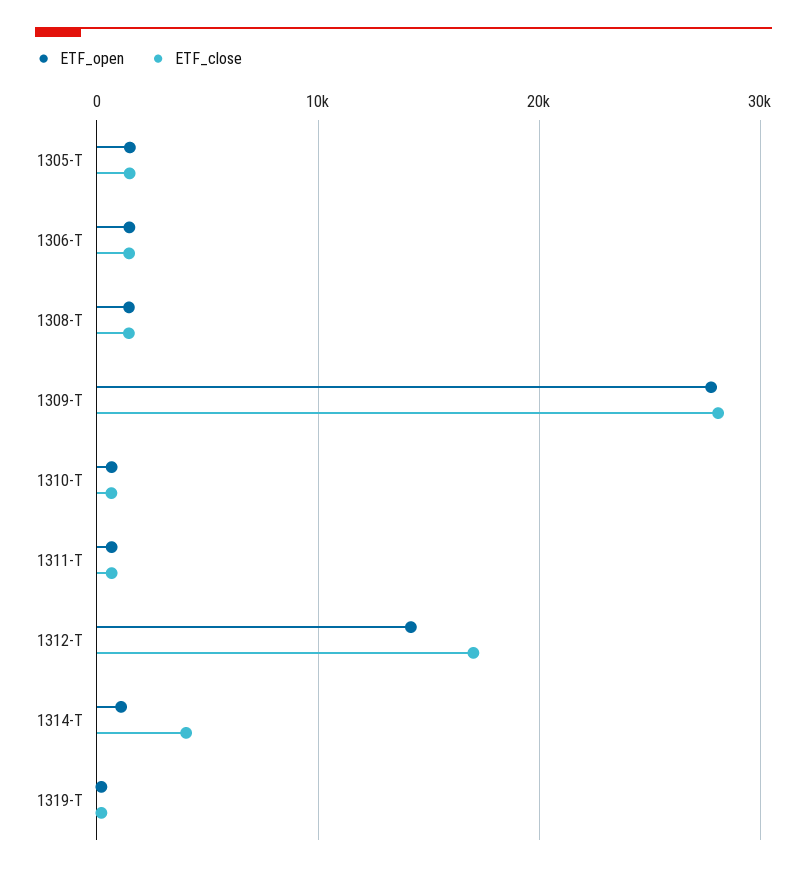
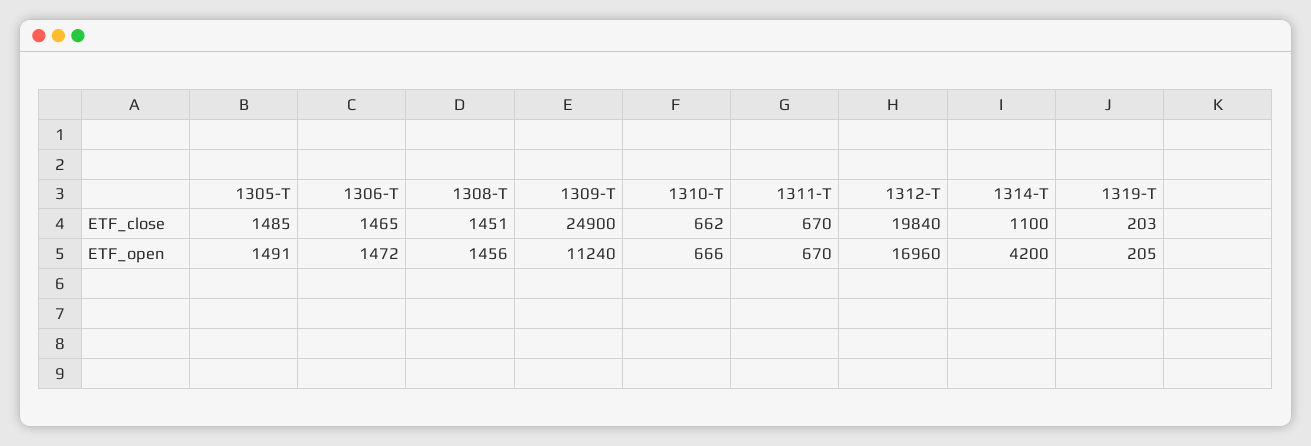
  {
    "ETF_open": {
      "1305-T": 1491,
      "1306-T": 1472,
      "1308-T": 1456,
-     "1309-T": 28000,
+     "1309-T": 11240,
      "1310-T": 666,
      "1311-T": 670,
-     "1312-T": 14000,
+     "1312-T": 16960,
-     "1314-T": 1000,
+     "1314-T": 4200,
      "1319-T": 205
    },
    "ETF_close": {
      "1305-T": 1485,
      "1306-T": 1465,
      "1308-T": 1451,
-     "1309-T": 28000,
+     "1309-T": 24900,
      "1310-T": 662,
      "1311-T": 670,
-     "1312-T": 17000,
+     "1312-T": 19840,
-     "1314-T": 4000,
+     "1314-T": 1100,
      "1319-T": 203
    }
  }

